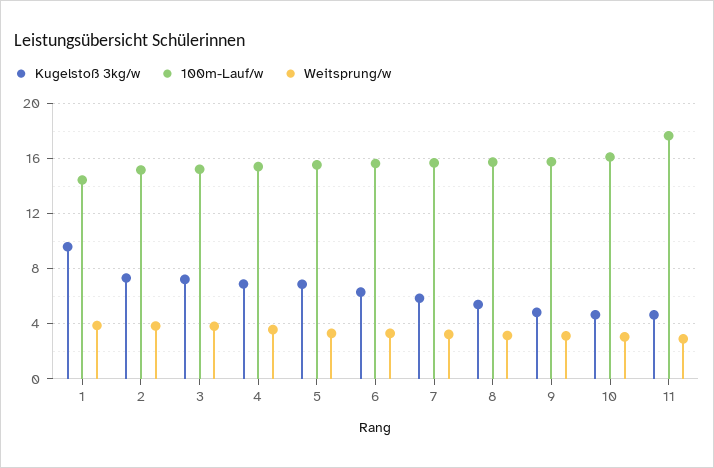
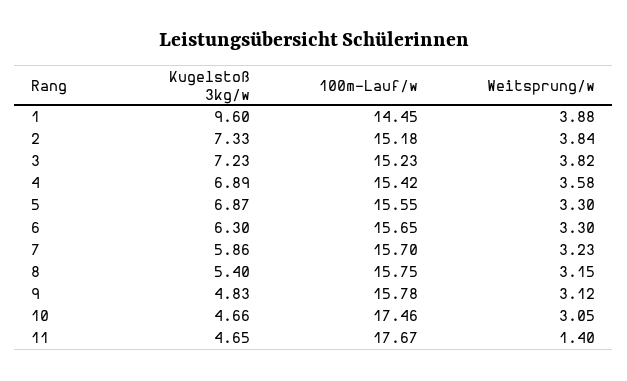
  {
    "Kugelstoß 3kg/w": {
      "1": 9.6,
      "2": 7.33,
      "3": 7.23,
      "4": 6.89,
      "5": 6.87,
      "6": 6.3,
      "7": 5.86,
      "8": 5.4,
      "9": 4.83,
      "10": 4.66,
      "11": 4.65
    },
    "100m-Lauf/w": {
      "1": 14.45,
      "2": 15.18,
      "3": 15.23,
      "4": 15.42,
      "5": 15.55,
      "6": 15.65,
      "7": 15.7,
      "8": 15.75,
      "9": 15.78,
-     "10": 16,
+     "10": 17.46,
      "11": 17.67
    },
    "Weitsprung/w": {
      "1": 3.88,
      "2": 3.84,
      "3": 3.82,
      "4": 3.58,
      "5": 3.3,
      "6": 3.3,
      "7": 3.23,
      "8": 3.15,
      "9": 3.12,
      "10": 3.05,
-     "11": 3
+     "11": 1.4
    }
  }

